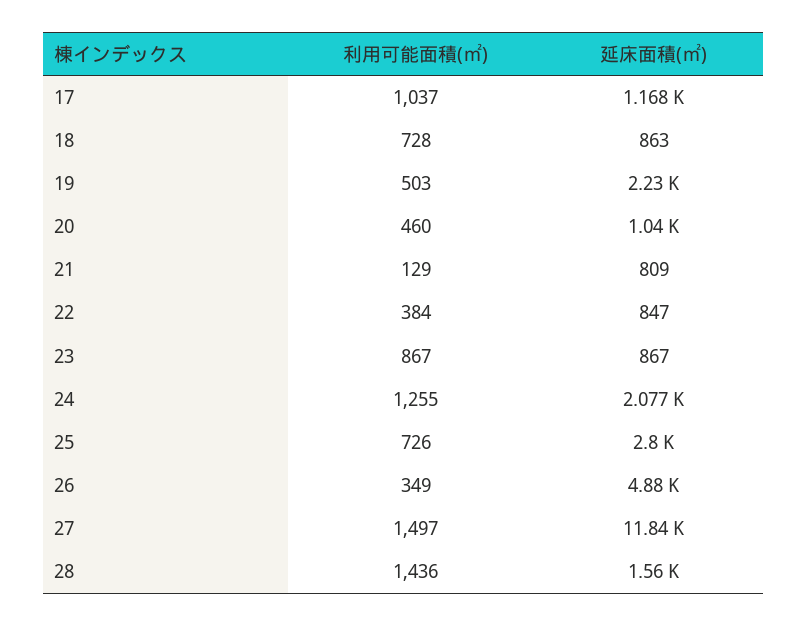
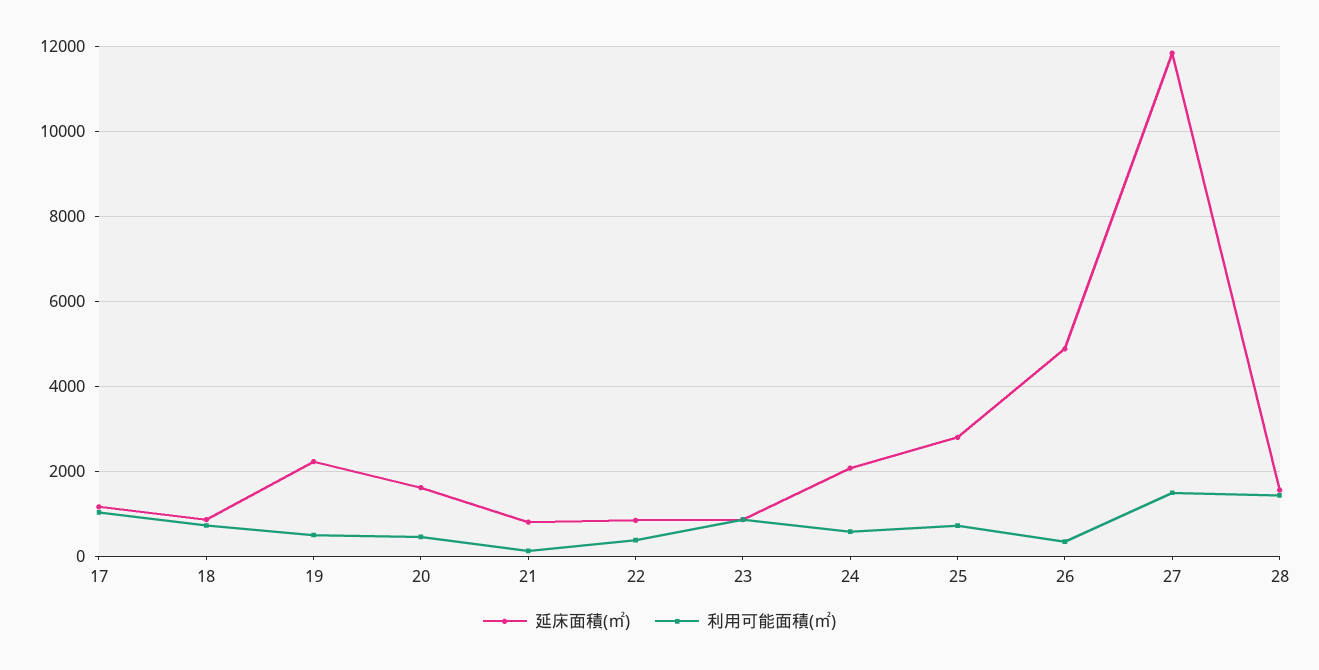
  {
    "利用可能面積(㎡)": {
      "17": 1037,
      "18": 728,
      "19": 503,
      "20": 460,
      "21": 129,
      "22": 384,
      "23": 867,
-     "24": 1255,
+     "24": 600,
      "25": 726,
      "26": 349,
      "27": 1497,
      "28": 1436
    },
    "延床面積(㎡)": {
      "17": 1168,
      "18": 863,
      "19": 2230,
-     "20": 1040,
+     "20": 1600,
      "21": 809,
      "22": 847,
      "23": 867,
      "24": 2077,
      "25": 2800,
      "26": 4880,
      "27": 11840,
      "28": 1560
    }
  }

